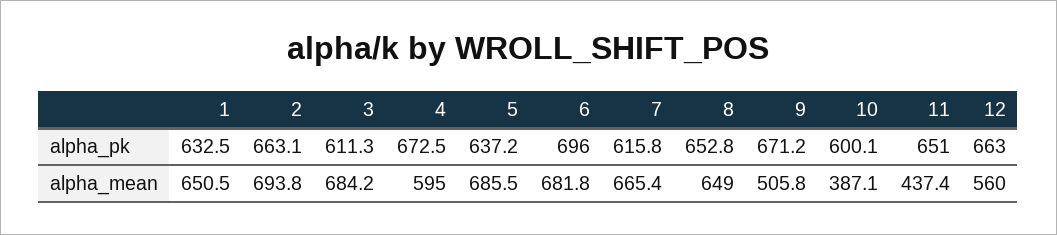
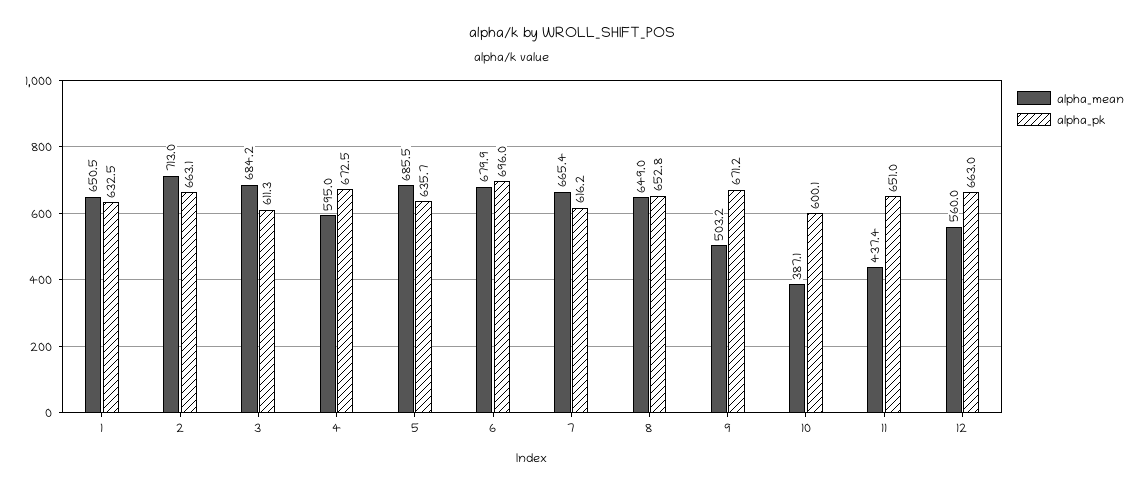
  {
    "alpha_pk": {
      "1": 632.5,
      "2": 663.1,
      "3": 611.3,
      "4": 672.5,
-     "5": 637.2,
+     "5": 635.7,
      "6": 696,
-     "7": 615.8,
+     "7": 616.2,
      "8": 652.8,
      "9": 671.2,
      "10": 600.1,
      "11": 651,
      "12": 663
    },
    "alpha_mean": {
      "1": 650.5,
-     "2": 693.8,
+     "2": 713,
      "3": 684.2,
      "4": 595,
      "5": 685.5,
-     "6": 681.8,
+     "6": 679.9,
      "7": 665.4,
      "8": 649,
-     "9": 505.8,
+     "9": 503.2,
      "10": 387.1,
      "11": 437.4,
      "12": 560
    }
  }

